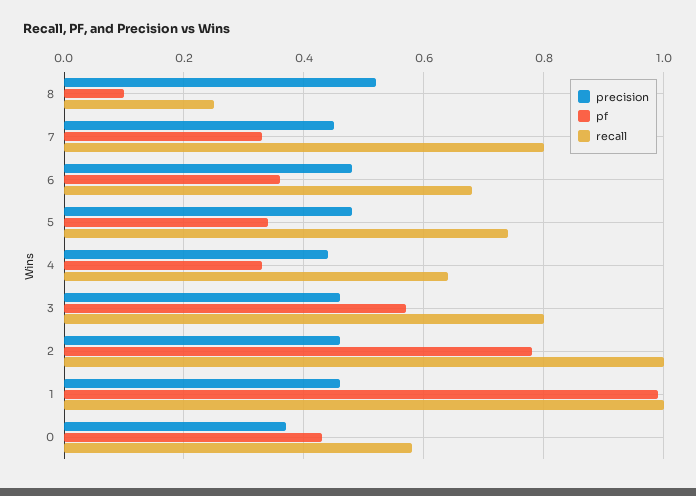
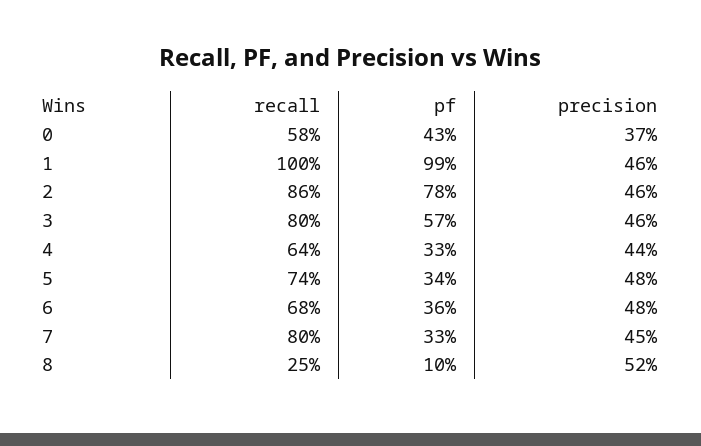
  {
    "precision": {
      "8": 0.52,
      "7": 0.45,
      "6": 0.48,
      "5": 0.48,
      "4": 0.44,
      "3": 0.46,
      "2": 0.46,
      "1": 0.46,
      "0": 0.37
    },
    "pf": {
      "8": 0.1,
      "7": 0.33,
      "6": 0.36,
      "5": 0.34,
      "4": 0.33,
      "3": 0.57,
      "2": 0.78,
      "1": 0.99,
      "0": 0.43
    },
    "recall": {
      "8": 0.25,
      "7": 0.8,
      "6": 0.68,
      "5": 0.74,
      "4": 0.64,
      "3": 0.8,
-     "2": 1,
+     "2": 0.86,
      "1": 1,
      "0": 0.58
    }
  }

